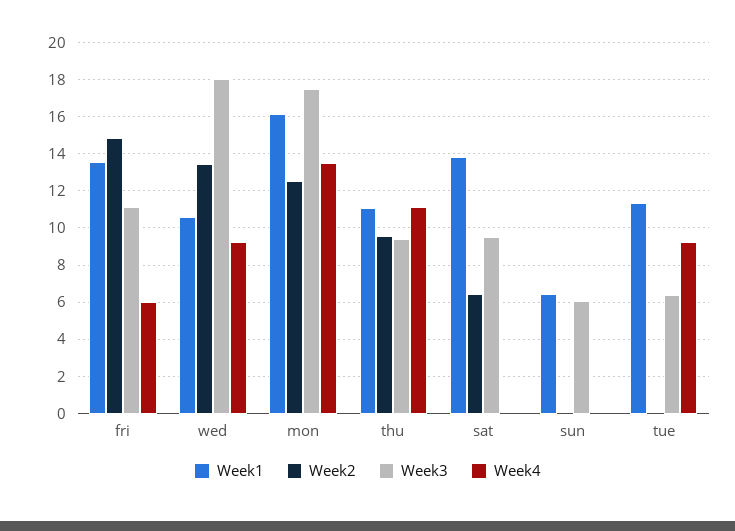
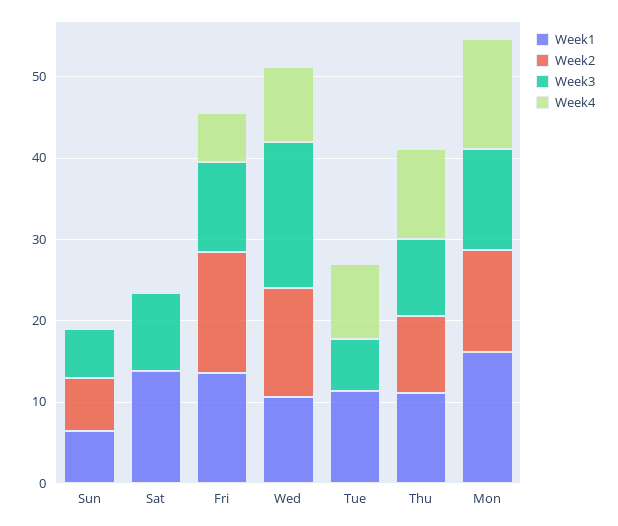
  {
    "Week1": {
      "fri": 13.5,
      "wed": 10.5,
      "mon": 16,
      "thu": 11,
      "sat": 14,
      "sun": 6.5,
      "tue": 11.5
    },
    "Week2": {
      "fri": 15,
      "wed": 13.5,
      "mon": 12.5,
      "thu": 9.5,
-     "sat": 6.5,
+     "sat": 0,
-     "sun": 0,
+     "sun": 6,
      "tue": 0
    },
    "Week3": {
      "fri": 11,
      "wed": 18,
-     "mon": 17.5,
+     "mon": 12,
      "thu": 9.5,
      "sat": 9.5,
      "sun": 6,
      "tue": 6.5
    },
    "Week4": {
      "fri": 6,
      "wed": 9,
      "mon": 13.5,
      "thu": 11,
      "sat": 0,
      "sun": 0,
      "tue": 9.5
    }
  }

